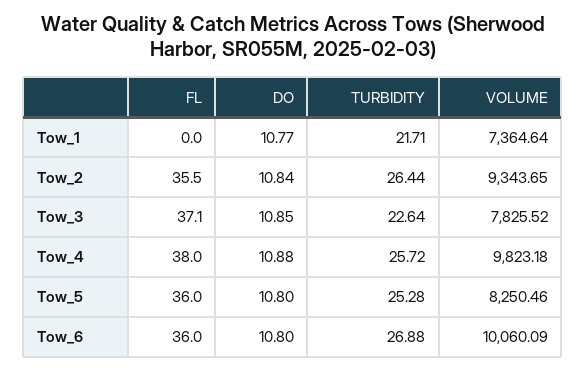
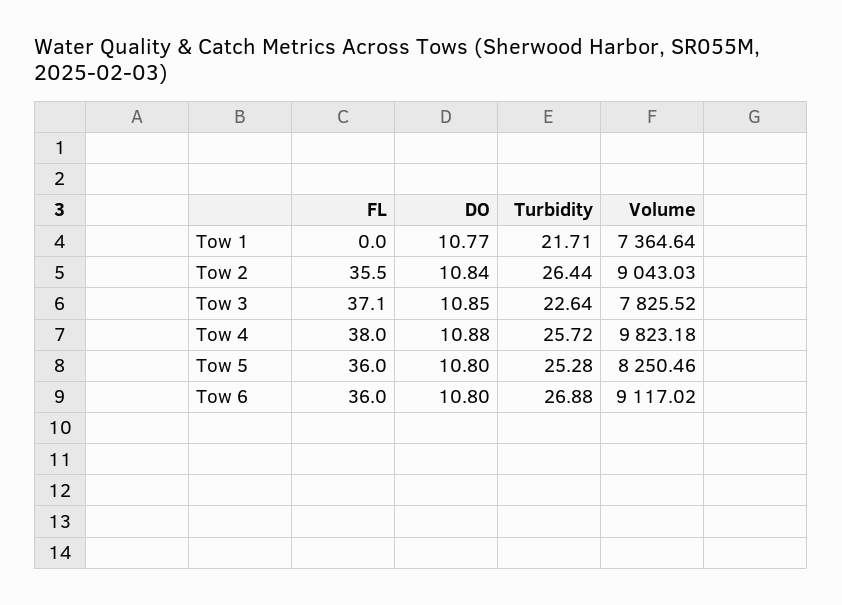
  {
    "FL": {
      "Tow_1": 0,
      "Tow_2": 35.5,
      "Tow_3": 37.1,
      "Tow_4": 38,
      "Tow_5": 36,
      "Tow_6": 36
    },
    "DO": {
      "Tow_1": 10.77,
      "Tow_2": 10.84,
      "Tow_3": 10.85,
      "Tow_4": 10.88,
      "Tow_5": 10.8,
      "Tow_6": 10.8
    },
    "TURBIDITY": {
      "Tow_1": 21.71,
      "Tow_2": 26.44,
      "Tow_3": 22.64,
      "Tow_4": 25.72,
      "Tow_5": 25.28,
      "Tow_6": 26.88
    },
    "VOLUME": {
      "Tow_1": 7364.64,
-     "Tow_2": 9343.65,
+     "Tow_2": 9043.03,
      "Tow_3": 7825.52,
      "Tow_4": 9823.18,
      "Tow_5": 8250.46,
-     "Tow_6": 10060.09
+     "Tow_6": 9117.02
    }
  }

